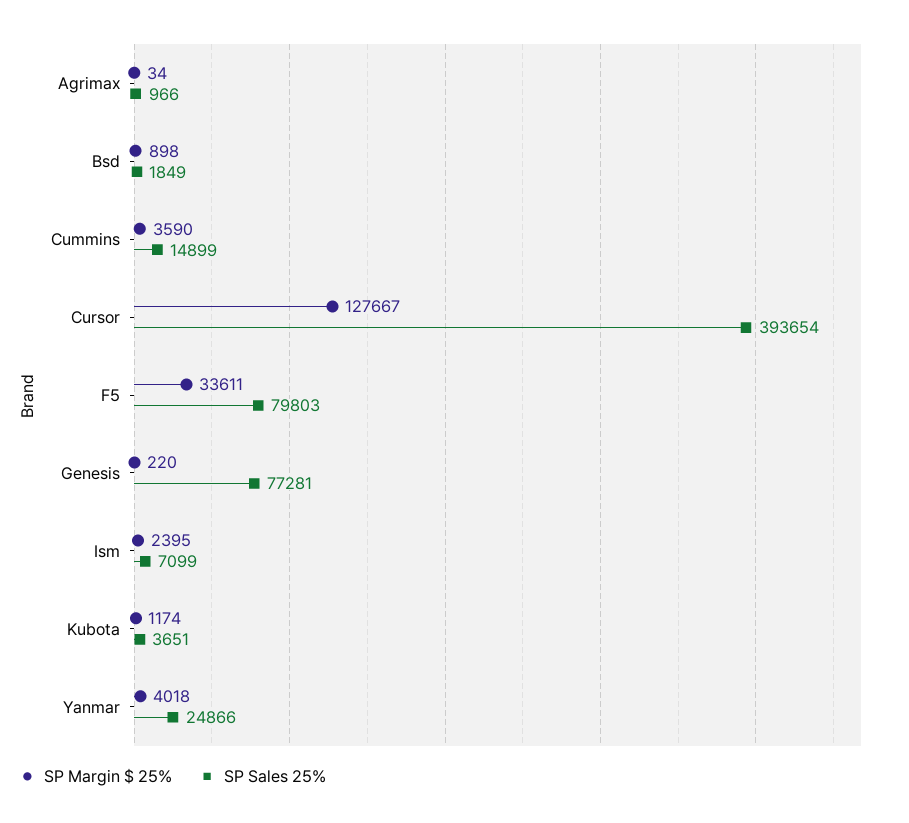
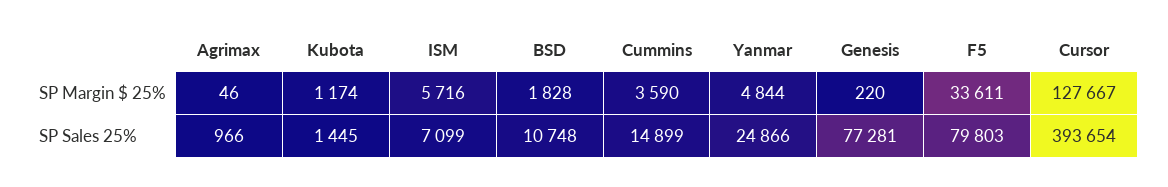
  {
    "SP Margin $ 25%": {
-     "Agrimax": 34,
+     "Agrimax": 46,
-     "Bsd": 898,
+     "Bsd": 1828,
      "Cummins": 3590,
      "Cursor": 127667,
      "F5": 33611,
      "Genesis": 220,
-     "Ism": 2395,
+     "Ism": 5716,
      "Kubota": 1174,
-     "Yanmar": 4018
+     "Yanmar": 4844
    },
    "SP Sales 25%": {
      "Agrimax": 966,
-     "Bsd": 1849,
+     "Bsd": 10748,
      "Cummins": 14899,
      "Cursor": 393654,
      "F5": 79803,
      "Genesis": 77281,
      "Ism": 7099,
-     "Kubota": 3651,
+     "Kubota": 1445,
      "Yanmar": 24866
    }
  }

